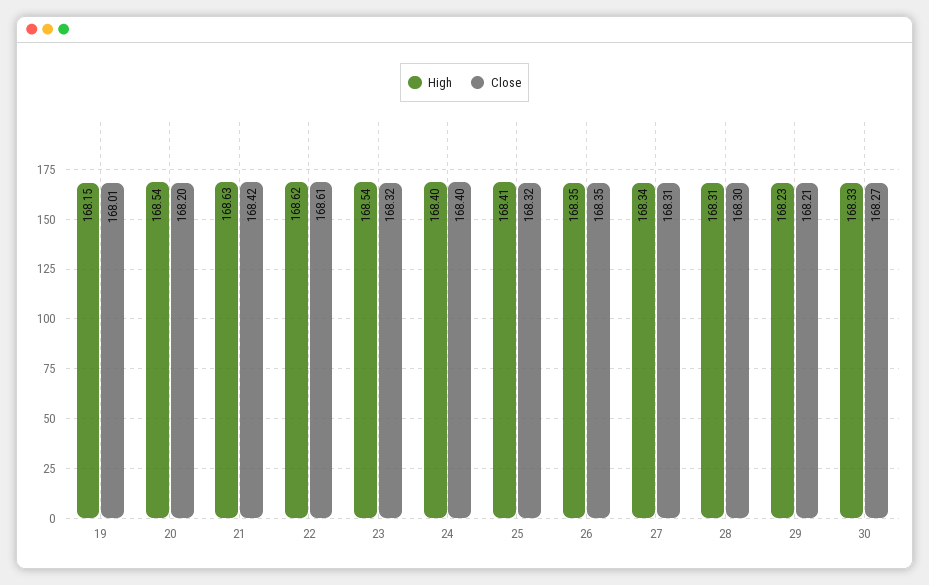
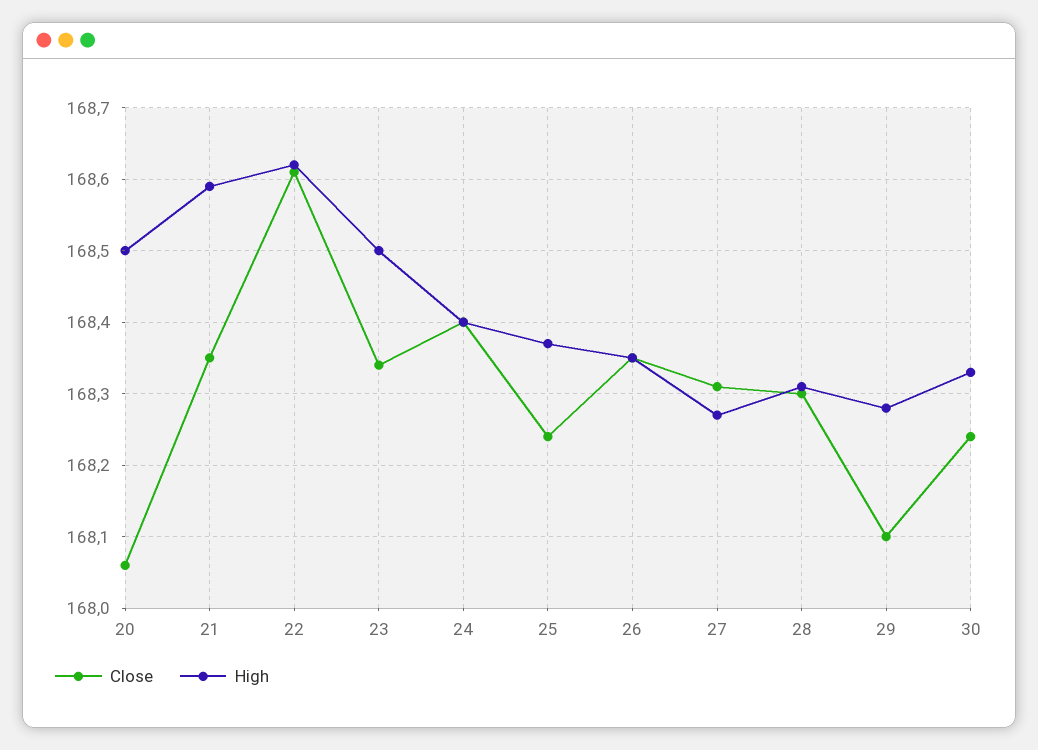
  {
    "High": {
-     "19": 168.15,
-     "20": 168.54,
+     "20": 168.5,
-     "21": 168.63,
+     "21": 168.59,
      "22": 168.62,
-     "23": 168.54,
+     "23": 168.5,
      "24": 168.4,
-     "25": 168.41,
+     "25": 168.37,
      "26": 168.35,
-     "27": 168.34,
+     "27": 168.27,
      "28": 168.31,
-     "29": 168.23,
+     "29": 168.28,
      "30": 168.33
    },
    "Close": {
-     "19": 168.01,
-     "20": 168.2,
+     "20": 168.06,
-     "21": 168.42,
+     "21": 168.35,
      "22": 168.61,
-     "23": 168.32,
+     "23": 168.34,
      "24": 168.4,
-     "25": 168.32,
+     "25": 168.24,
      "26": 168.35,
      "27": 168.31,
      "28": 168.3,
-     "29": 168.21,
+     "29": 168.1,
-     "30": 168.27
+     "30": 168.24
    }
  }

